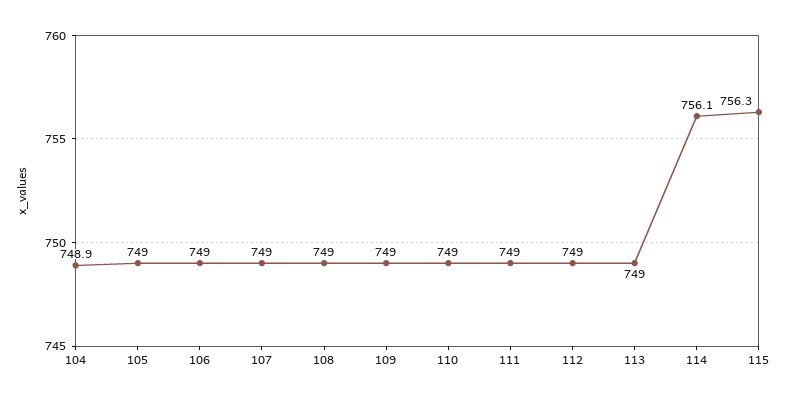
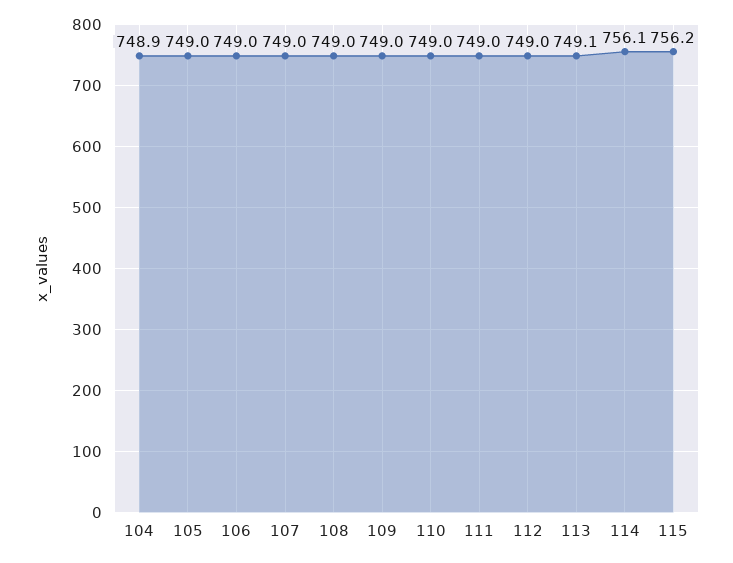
  {
    "104": 748.9,
    "105": 749,
    "106": 749,
    "107": 749,
    "108": 749,
    "109": 749,
    "110": 749,
    "111": 749,
    "112": 749,
-   "113": 749,
+   "113": 749.1,
    "114": 756.1,
-   "115": 756.3
+   "115": 756.2
  }

